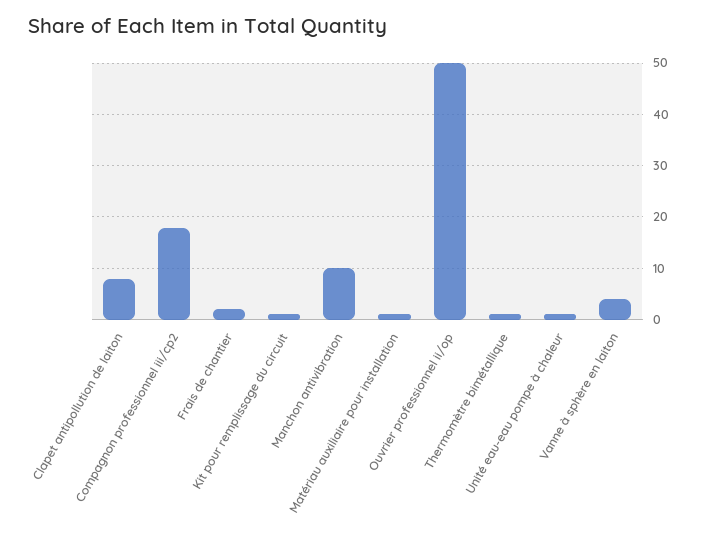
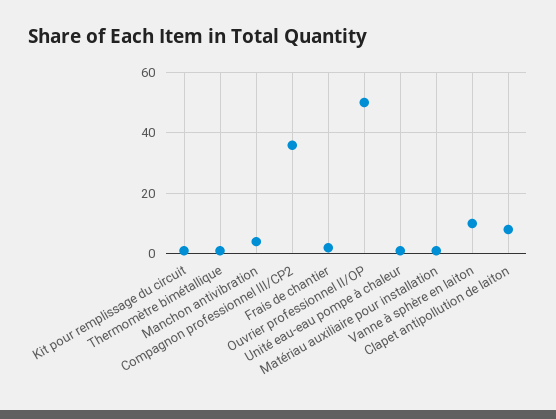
  {
    "Clapet antipollution de laiton": 8,
-   "Compagnon professionnel iii/cp2": 18,
+   "Compagnon professionnel iii/cp2": 36,
    "Frais de chantier": 2,
    "Kit pour remplissage du circuit": 2,
-   "Manchon antivibration": 10,
+   "Manchon antivibration": 4,
    "Matériau auxiliaire pour installation": 2,
    "Ouvrier professionnel ii/op": 50,
    "Thermomètre bimétallique": 2,
    "Unité eau-eau pompe à chaleur": 2,
-   "Vanne à sphère en laiton": 4
+   "Vanne à sphère en laiton": 10
  }

